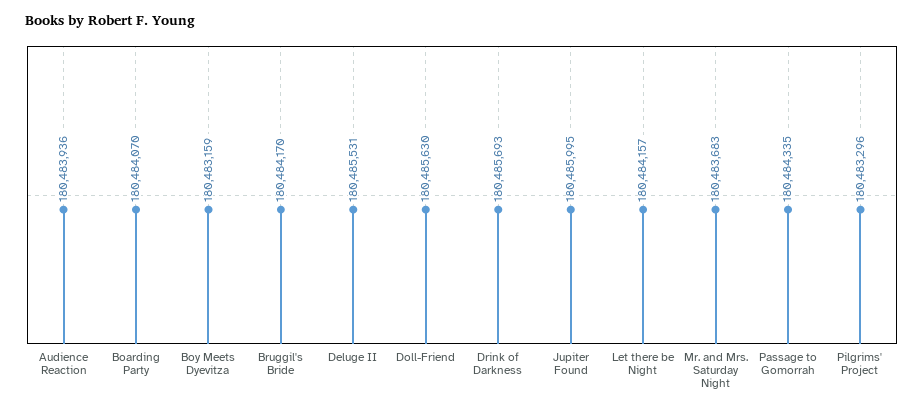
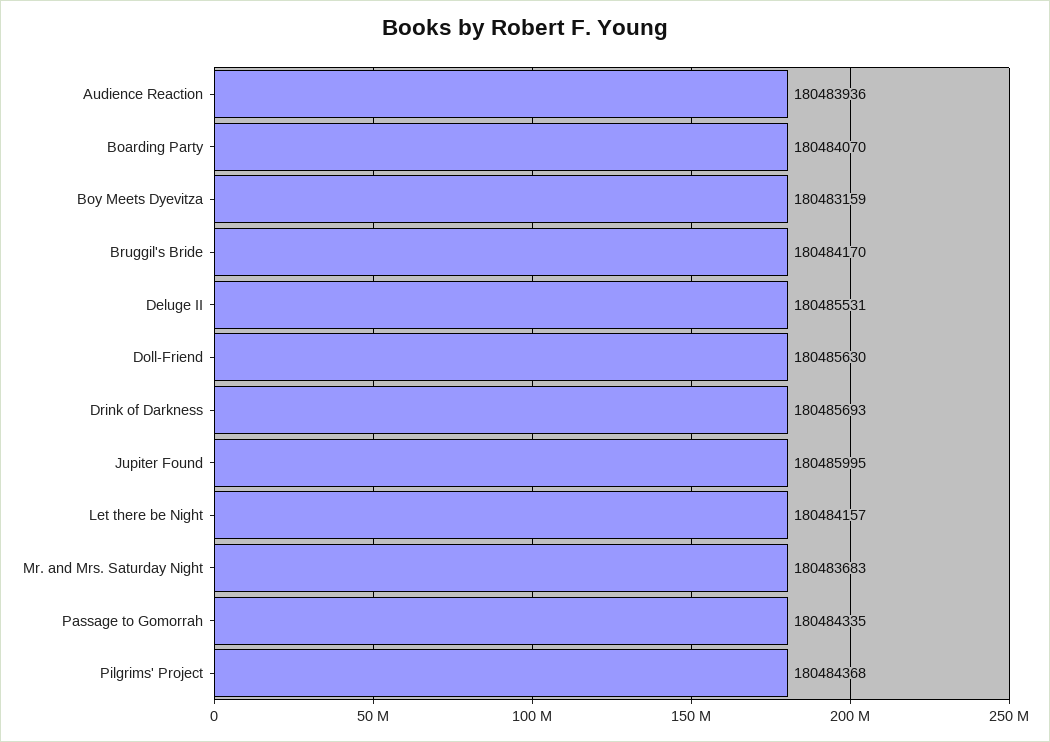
  {
    "Audience Reaction": 180483936,
    "Boarding Party": 180484070,
    "Boy Meets Dyevitza": 180483159,
    "Bruggil's Bride": 180484170,
    "Deluge II": 180485531,
    "Doll-Friend": 180485630,
    "Drink of Darkness": 180485693,
    "Jupiter Found": 180485995,
    "Let there be Night": 180484157,
    "Mr. and Mrs. Saturday Night": 180483683,
    "Passage to Gomorrah": 180484335,
-   "Pilgrims' Project": 180483296
+   "Pilgrims' Project": 180484368
  }

